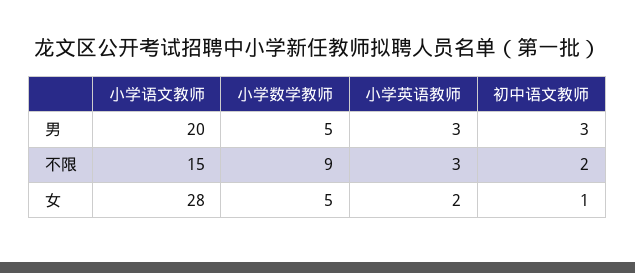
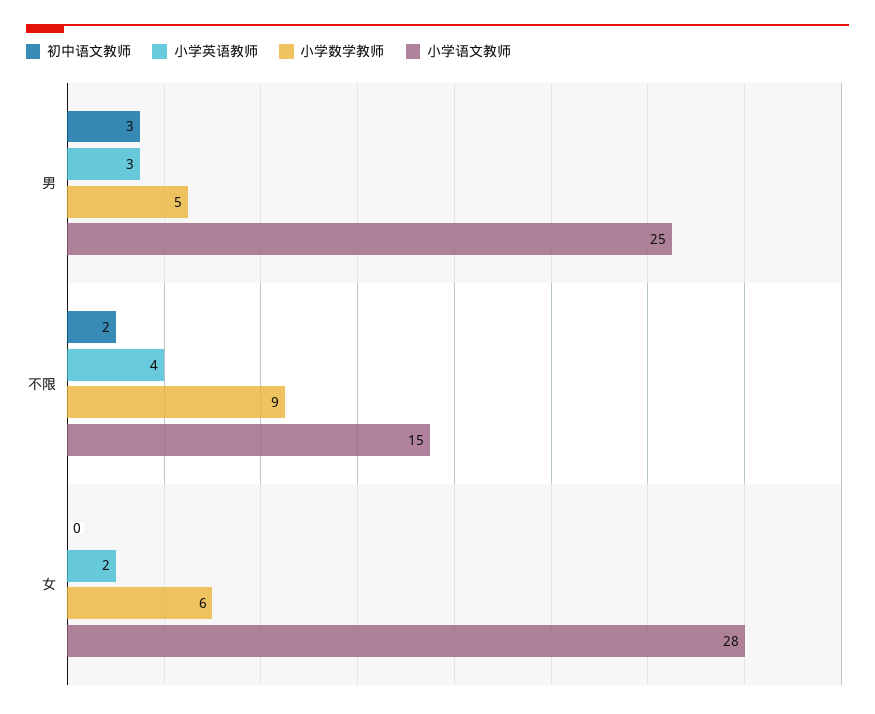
  {
    "小学语文教师": {
-     "男": 20,
+     "男": 25,
      "不限": 15,
      "女": 28
    },
    "小学数学教师": {
      "男": 5,
      "不限": 9,
-     "女": 5
+     "女": 6
    },
    "小学英语教师": {
      "男": 3,
-     "不限": 3,
+     "不限": 4,
      "女": 2
    },
    "初中语文教师": {
      "男": 3,
      "不限": 2,
-     "女": 1
+     "女": 0
    }
  }

